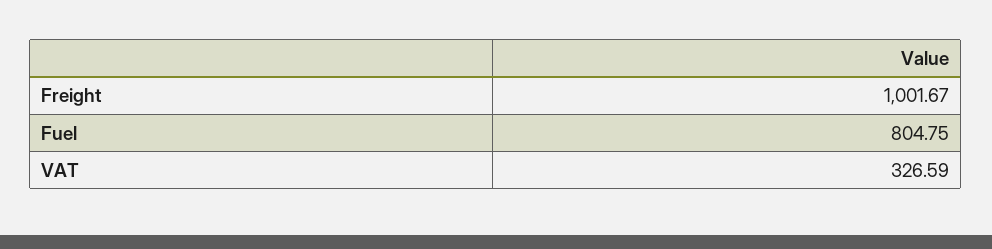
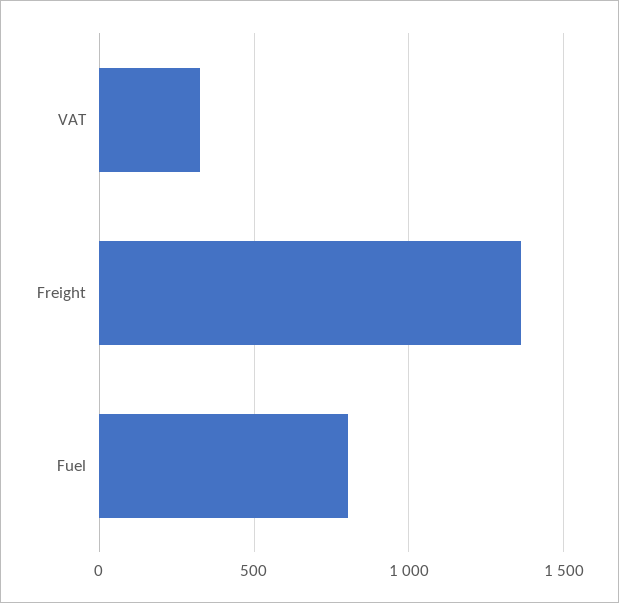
  {
-   "Freight": 1001.67,
+   "Freight": 1350,
    "Fuel": 804.75,
    "VAT": 326.59
  }

